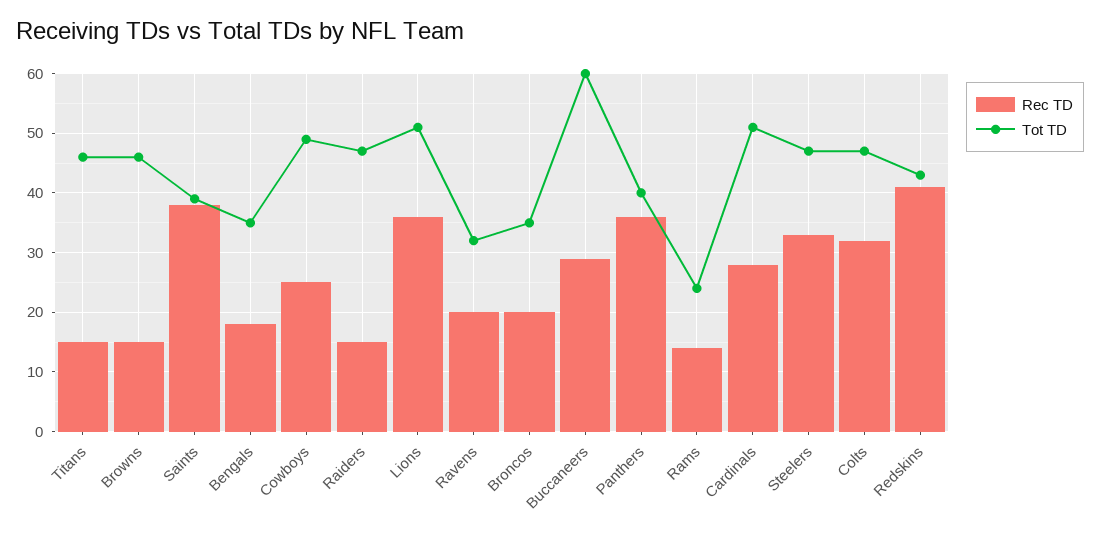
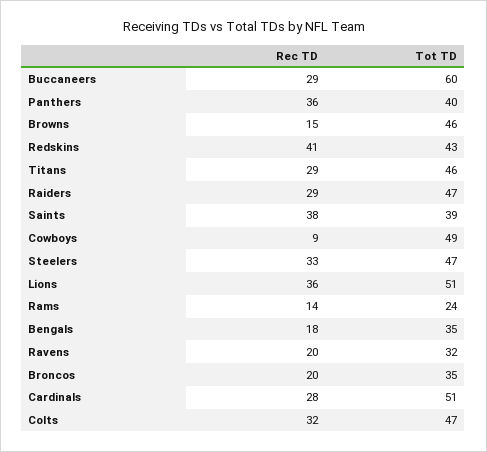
  {
    "Rec TD": {
-     "Titans": 15,
+     "Titans": 29,
      "Browns": 15,
      "Saints": 38,
      "Bengals": 18,
-     "Cowboys": 25,
+     "Cowboys": 9,
-     "Raiders": 15,
+     "Raiders": 29,
      "Lions": 36,
      "Ravens": 20,
      "Broncos": 20,
      "Buccaneers": 29,
      "Panthers": 36,
      "Rams": 14,
      "Cardinals": 28,
      "Steelers": 33,
      "Colts": 32,
      "Redskins": 41
    },
    "Tot TD": {
      "Titans": 46,
      "Browns": 46,
      "Saints": 39,
      "Bengals": 35,
      "Cowboys": 49,
      "Raiders": 47,
      "Lions": 51,
      "Ravens": 32,
      "Broncos": 35,
      "Buccaneers": 60,
      "Panthers": 40,
      "Rams": 24,
      "Cardinals": 51,
      "Steelers": 47,
      "Colts": 47,
      "Redskins": 43
    }
  }

